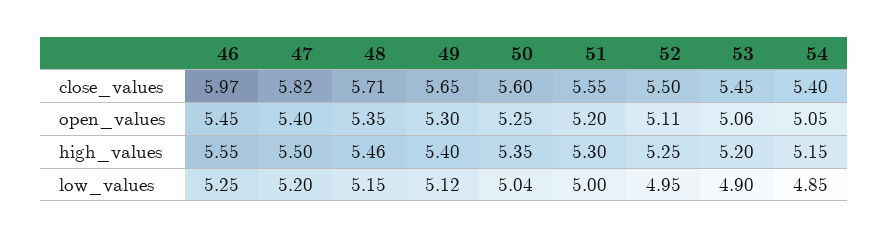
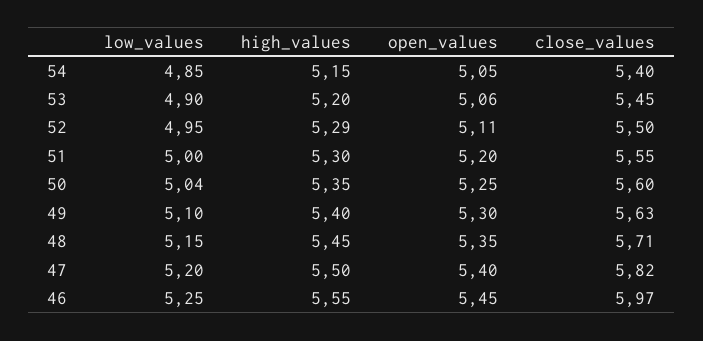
  {
    "46": {
      "close_values": 5.97,
      "open_values": 5.45,
      "high_values": 5.55,
      "low_values": 5.25
    },
    "47": {
      "close_values": 5.82,
      "open_values": 5.4,
      "high_values": 5.5,
      "low_values": 5.2
    },
    "48": {
      "close_values": 5.71,
      "open_values": 5.35,
-     "high_values": 5.46,
+     "high_values": 5.45,
      "low_values": 5.15
    },
    "49": {
-     "close_values": 5.65,
+     "close_values": 5.63,
      "open_values": 5.3,
      "high_values": 5.4,
-     "low_values": 5.12
+     "low_values": 5.1
    },
    "50": {
      "close_values": 5.6,
      "open_values": 5.25,
      "high_values": 5.35,
      "low_values": 5.04
    },
    "51": {
      "close_values": 5.55,
      "open_values": 5.2,
      "high_values": 5.3,
      "low_values": 5
    },
    "52": {
      "close_values": 5.5,
      "open_values": 5.11,
-     "high_values": 5.25,
+     "high_values": 5.29,
      "low_values": 4.95
    },
    "53": {
      "close_values": 5.45,
      "open_values": 5.06,
      "high_values": 5.2,
      "low_values": 4.9
    },
    "54": {
      "close_values": 5.4,
      "open_values": 5.05,
      "high_values": 5.15,
      "low_values": 4.85
    }
  }

